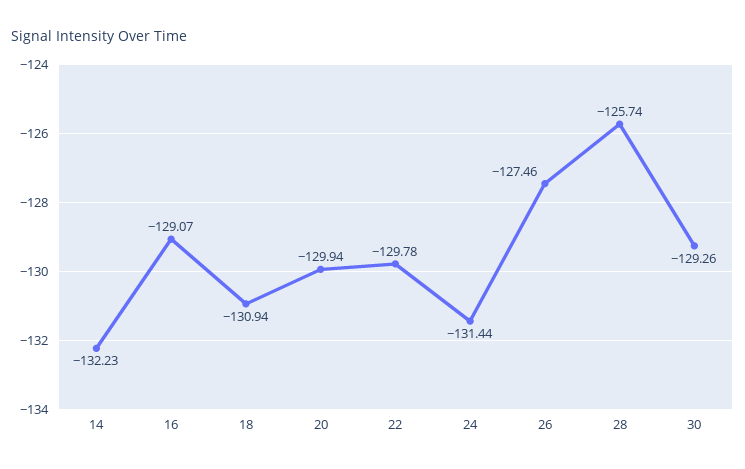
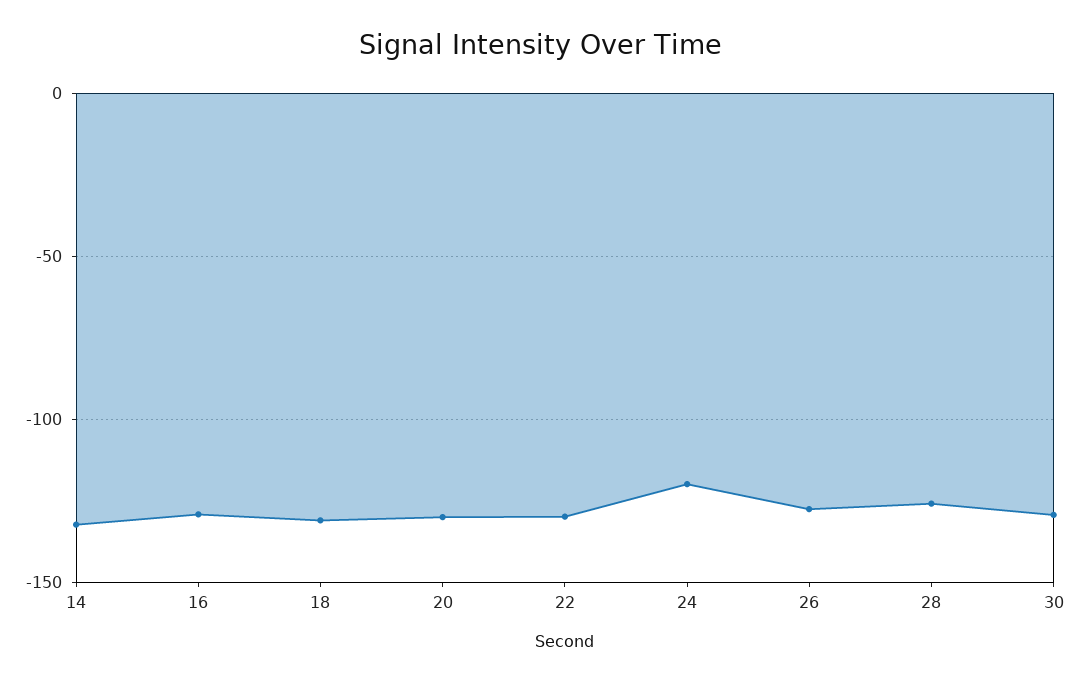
  {
    "14": -132.23,
    "16": -129.07,
    "18": -130.94,
    "20": -129.94,
    "22": -129.78,
-   "24": -131.44,
+   "24": -120,
    "26": -127.46,
    "28": -125.74,
    "30": -129.26
  }

